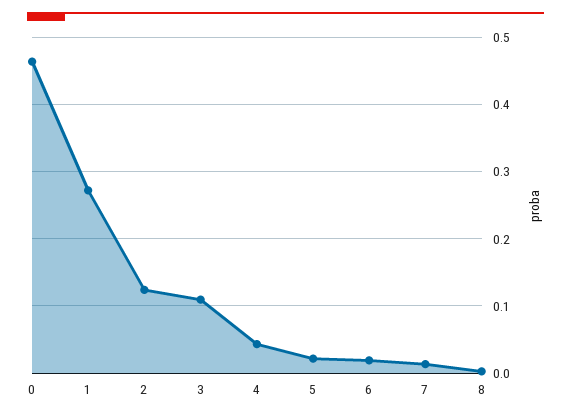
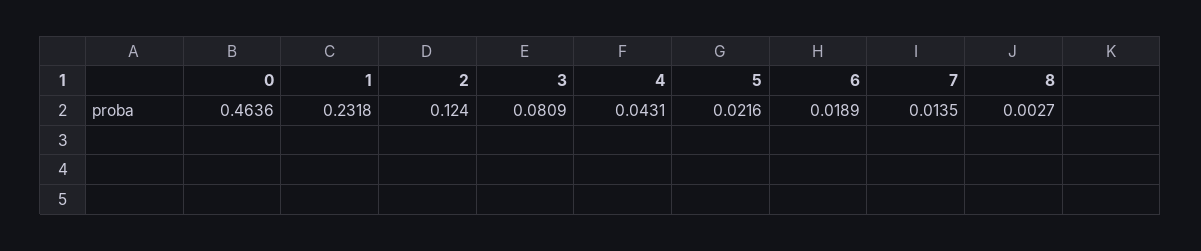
  {
    "0": 0.4636,
-   "1": 0.27,
+   "1": 0.2318,
    "2": 0.124,
-   "3": 0.11,
+   "3": 0.0809,
    "4": 0.0431,
    "5": 0.0216,
    "6": 0.0189,
    "7": 0.0135,
    "8": 0.0027
  }

